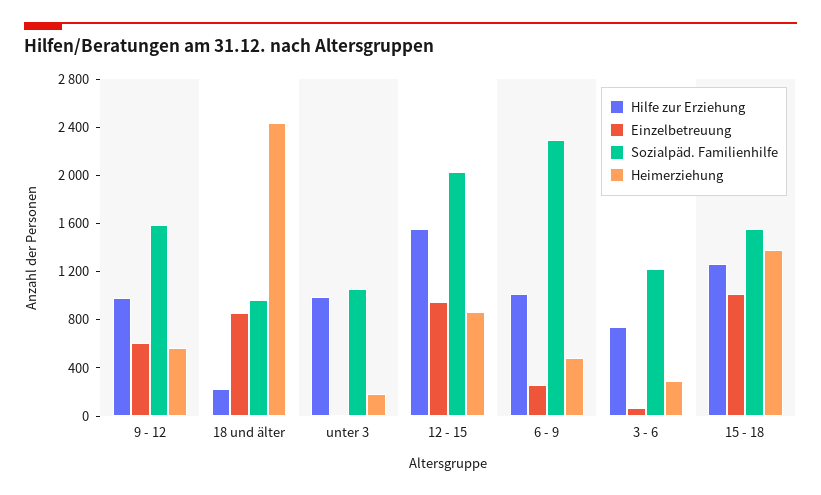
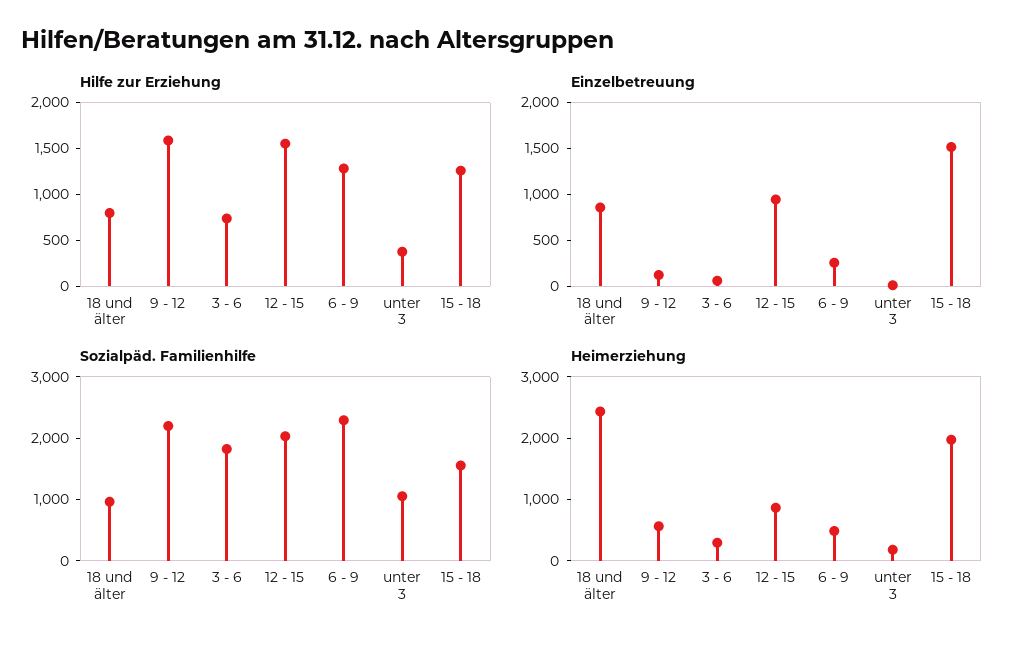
  {
    "Hilfe zur Erziehung": {
-     "9 - 12": 1000,
+     "9 - 12": 1600,
-     "18 und älter": 200,
+     "18 und älter": 800,
-     "unter 3": 1000,
+     "unter 3": 400,
      "12 - 15": 1600,
-     "6 - 9": 1000,
+     "6 - 9": 1300,
      "3 - 6": 700,
      "15 - 18": 1300
    },
    "Einzelbetreuung": {
-     "9 - 12": 600,
+     "9 - 12": 100,
      "18 und älter": 900,
      "unter 3": 0,
      "12 - 15": 900,
      "6 - 9": 300,
      "3 - 6": 100,
-     "15 - 18": 1000
+     "15 - 18": 1500
    },
    "Sozialpäd. Familienhilfe": {
-     "9 - 12": 1600,
+     "9 - 12": 2200,
      "18 und älter": 1000,
      "unter 3": 1100,
      "12 - 15": 2000,
      "6 - 9": 2300,
-     "3 - 6": 1200,
+     "3 - 6": 1800,
      "15 - 18": 1600
    },
    "Heimerziehung": {
      "9 - 12": 600,
      "18 und älter": 2400,
      "unter 3": 200,
      "12 - 15": 900,
      "6 - 9": 500,
      "3 - 6": 300,
-     "15 - 18": 1400
+     "15 - 18": 2000
    }
  }

